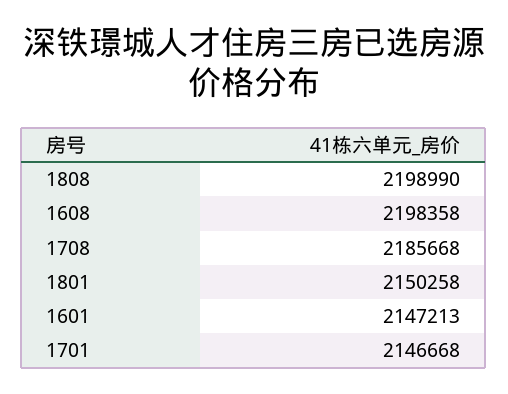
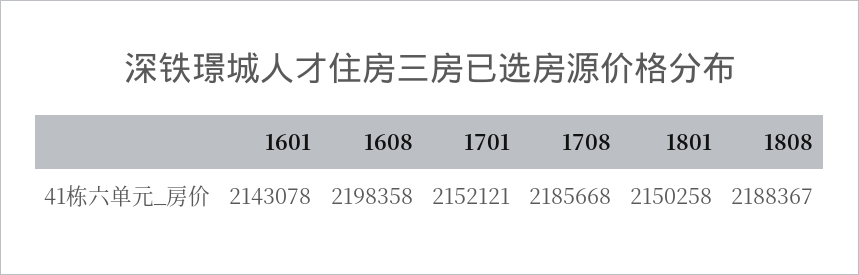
  {
-   "1808": 2198990,
+   "1808": 2188367,
    "1608": 2198358,
    "1708": 2185668,
    "1801": 2150258,
-   "1601": 2147213,
+   "1601": 2143078,
-   "1701": 2146668
+   "1701": 2152121
  }

